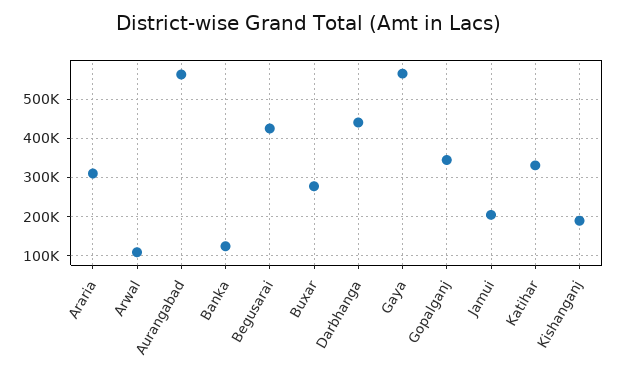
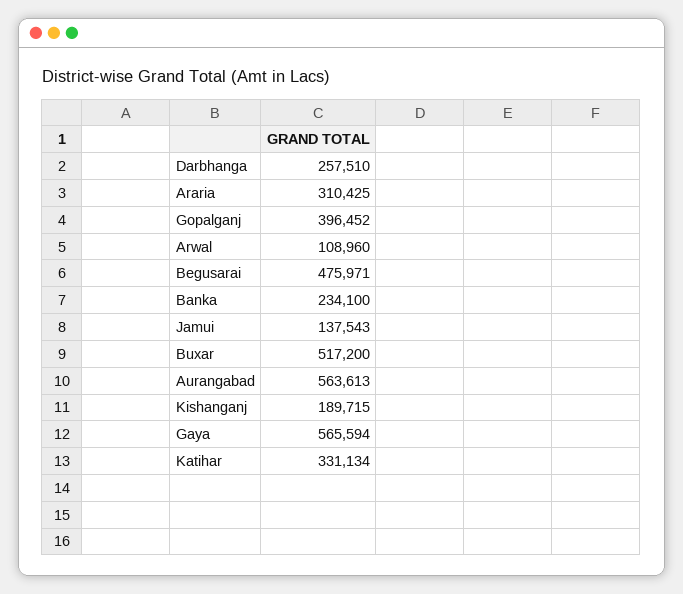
  {
    "Araria": 310425,
    "Arwal": 108960,
    "Aurangabad": 563613,
-   "Banka": 120000,
+   "Banka": 234100,
-   "Begusarai": 420000,
+   "Begusarai": 475971,
-   "Buxar": 280000,
+   "Buxar": 517200,
-   "Darbhanga": 440000,
+   "Darbhanga": 257510,
    "Gaya": 565594,
-   "Gopalganj": 340000,
+   "Gopalganj": 396452,
-   "Jamui": 200000,
+   "Jamui": 137543,
    "Katihar": 331134,
    "Kishanganj": 189715
  }

